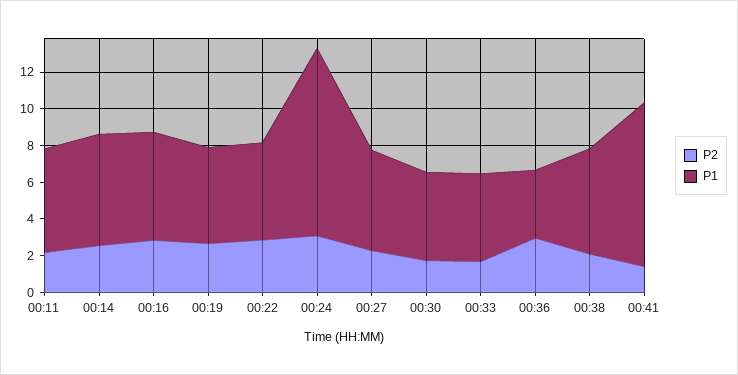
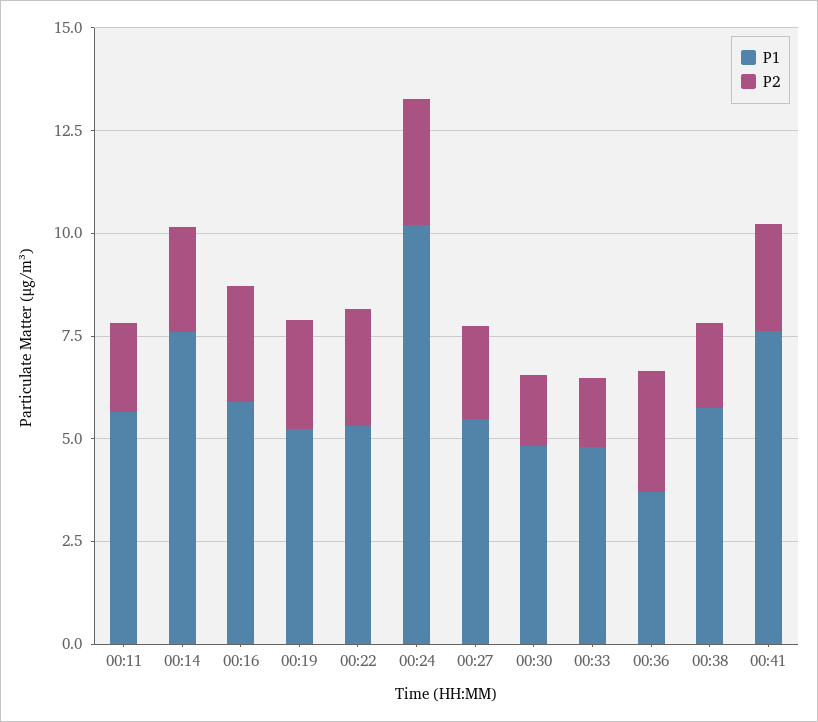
  {
    "P2": {
      "00:11": 2,
      "00:14": 2.5,
      "00:16": 3,
      "00:19": 2.5,
      "00:22": 3,
      "00:24": 3,
      "00:27": 2.5,
      "00:30": 1.5,
      "00:33": 1.5,
      "00:36": 3,
      "00:38": 2,
-     "00:41": 1.5
+     "00:41": 2.5
    },
    "P1": {
      "00:11": 5.5,
-     "00:14": 6,
+     "00:14": 7.5,
      "00:16": 6,
      "00:19": 5.5,
      "00:22": 5.5,
      "00:24": 10,
      "00:27": 5.5,
      "00:30": 5,
      "00:33": 5,
      "00:36": 3.5,
      "00:38": 6,
-     "00:41": 9
+     "00:41": 7.5
    }
  }

